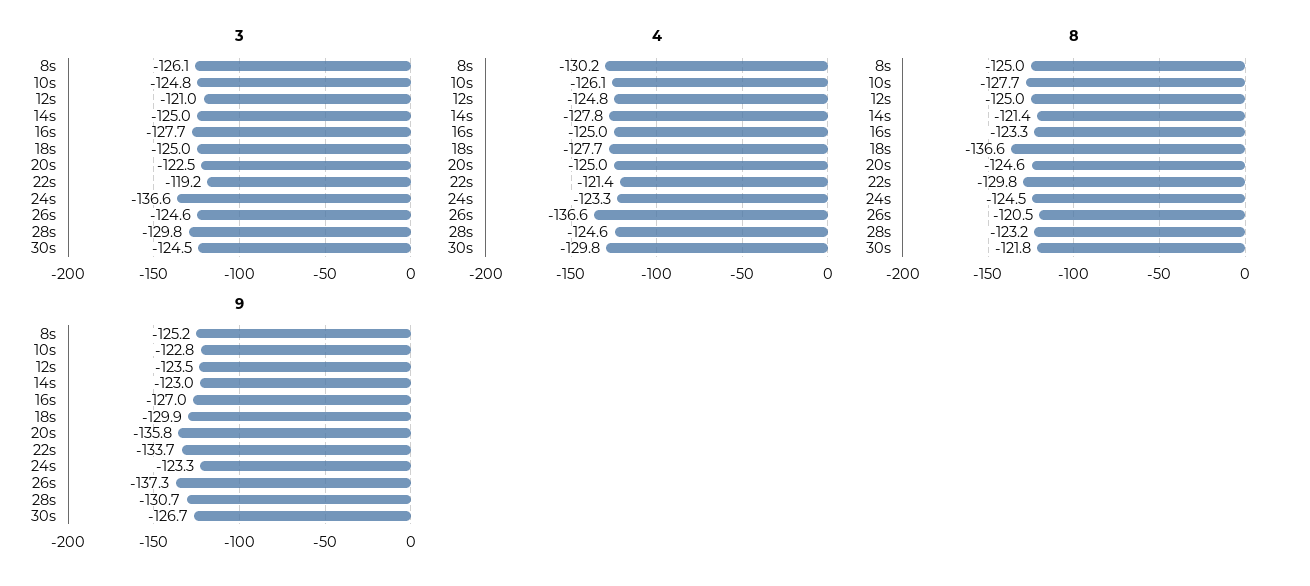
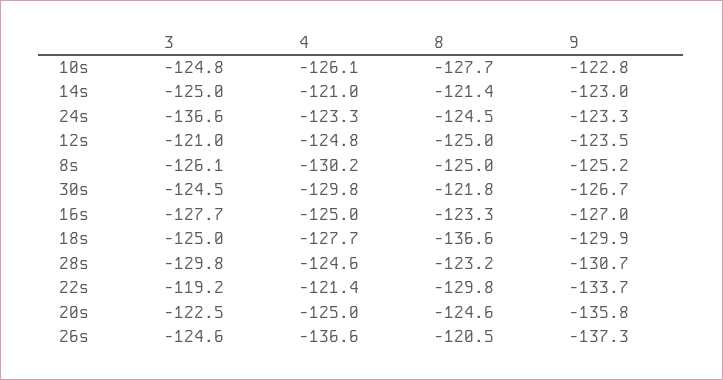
  {
    "3": {
      "8s": -126.1,
      "10s": -124.8,
      "12s": -121,
      "14s": -125,
      "16s": -127.7,
      "18s": -125,
      "20s": -122.5,
      "22s": -119.2,
      "24s": -136.6,
      "26s": -124.6,
      "28s": -129.8,
      "30s": -124.5
    },
    "4": {
      "8s": -130.2,
      "10s": -126.1,
      "12s": -124.8,
-     "14s": -127.8,
+     "14s": -121,
      "16s": -125,
      "18s": -127.7,
      "20s": -125,
      "22s": -121.4,
      "24s": -123.3,
      "26s": -136.6,
      "28s": -124.6,
      "30s": -129.8
    },
    "8": {
      "8s": -125,
      "10s": -127.7,
      "12s": -125,
      "14s": -121.4,
      "16s": -123.3,
      "18s": -136.6,
      "20s": -124.6,
      "22s": -129.8,
      "24s": -124.5,
      "26s": -120.5,
      "28s": -123.2,
      "30s": -121.8
    },
    "9": {
      "8s": -125.2,
      "10s": -122.8,
      "12s": -123.5,
      "14s": -123,
      "16s": -127,
      "18s": -129.9,
      "20s": -135.8,
      "22s": -133.7,
      "24s": -123.3,
      "26s": -137.3,
      "28s": -130.7,
      "30s": -126.7
    }
  }

